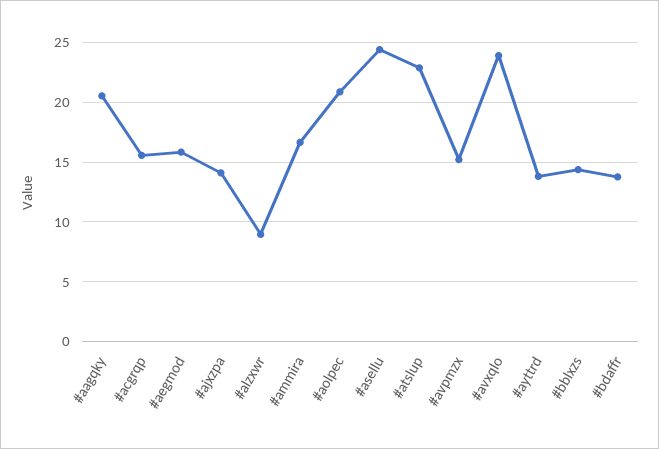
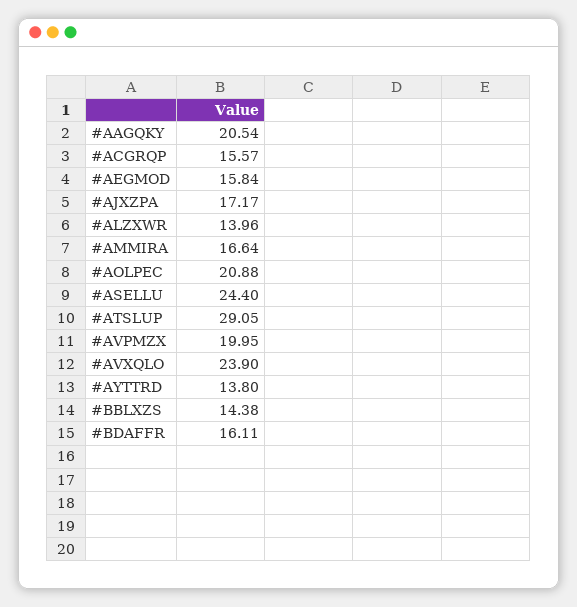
  {
    "#aagqky": 20.54,
    "#acgrqp": 15.57,
    "#aegmod": 15.84,
-   "#ajxzpa": 14,
+   "#ajxzpa": 17.17,
-   "#alzxwr": 9,
+   "#alzxwr": 13.96,
    "#ammira": 16.64,
    "#aolpec": 20.88,
    "#asellu": 24.4,
-   "#atslup": 23,
+   "#atslup": 29.05,
-   "#avpmzx": 15,
+   "#avpmzx": 19.95,
    "#avxqlo": 23.9,
    "#ayttrd": 13.8,
    "#bblxzs": 14.38,
-   "#bdaffr": 14
+   "#bdaffr": 16.11
  }

